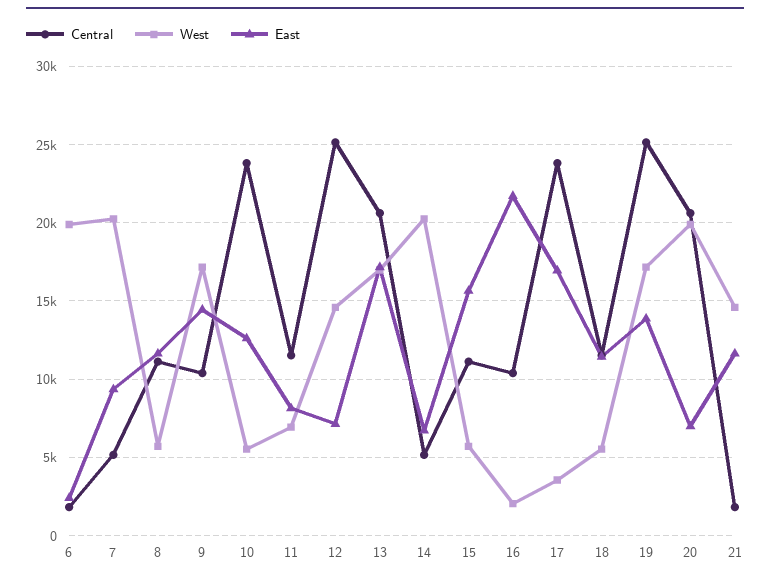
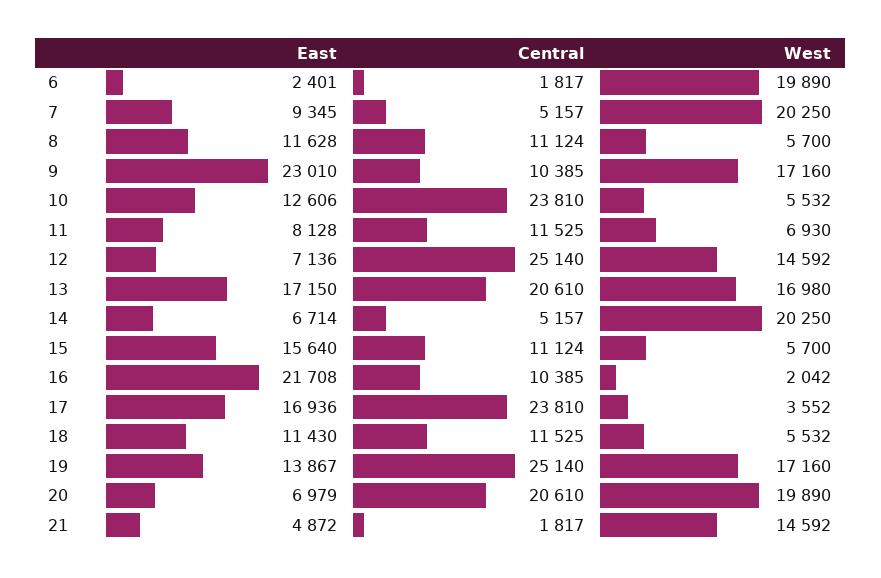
  {
    "Central": {
      "6": 1817,
      "7": 5157,
      "8": 11124,
      "9": 10385,
      "10": 23810,
      "11": 11525,
      "12": 25140,
      "13": 20610,
      "14": 5157,
      "15": 11124,
      "16": 10385,
      "17": 23810,
      "18": 11525,
      "19": 25140,
      "20": 20610,
      "21": 1817
    },
    "West": {
      "6": 19890,
      "7": 20250,
      "8": 5700,
      "9": 17160,
      "10": 5532,
      "11": 6930,
      "12": 14592,
      "13": 16980,
      "14": 20250,
      "15": 5700,
      "16": 2042,
      "17": 3552,
      "18": 5532,
      "19": 17160,
      "20": 19890,
      "21": 14592
    },
    "East": {
      "6": 2401,
      "7": 9345,
      "8": 11628,
-     "9": 14500,
+     "9": 23010,
      "10": 12606,
      "11": 8128,
      "12": 7136,
      "13": 17150,
      "14": 6714,
      "15": 15640,
      "16": 21708,
      "17": 16936,
      "18": 11430,
      "19": 13867,
      "20": 6979,
-     "21": 11500
+     "21": 4872
    }
  }

